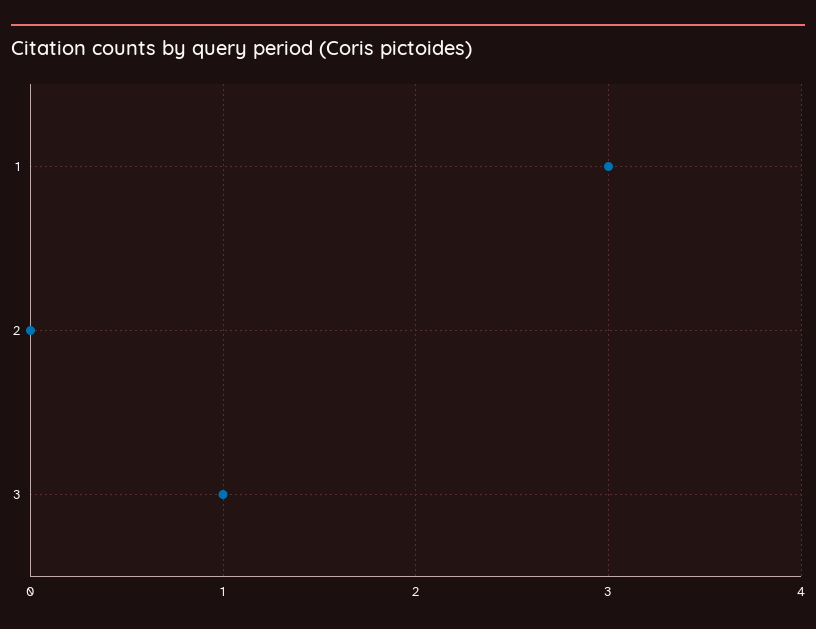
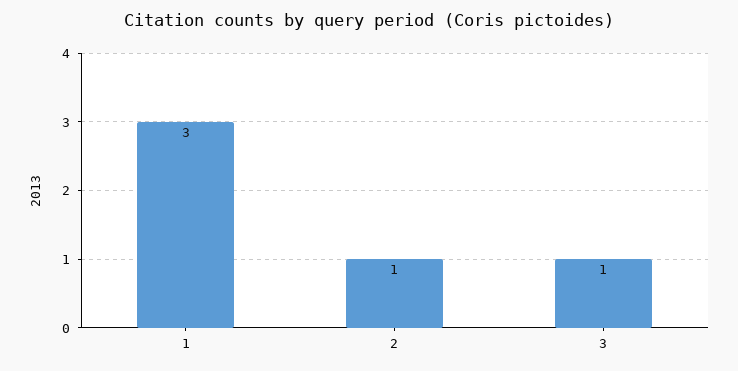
  {
    "1": 3,
-   "2": 0,
+   "2": 1,
    "3": 1
  }

